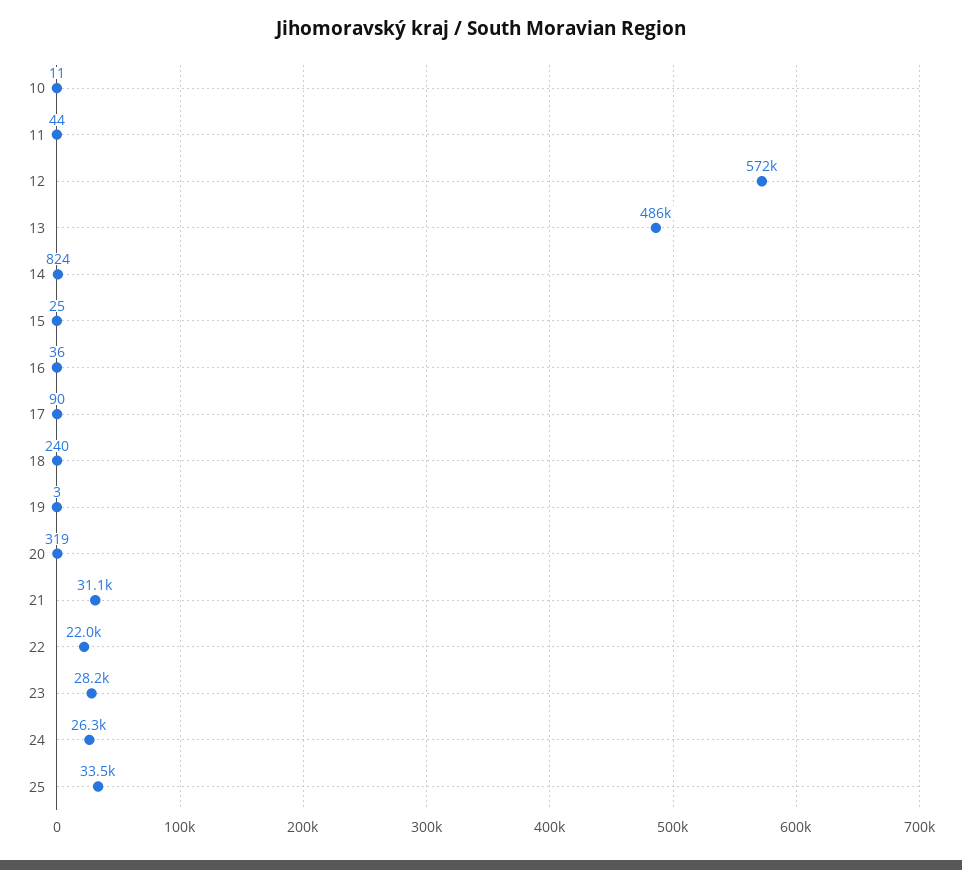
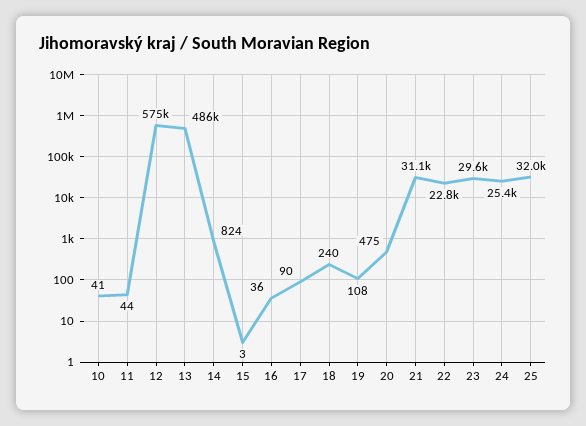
  {
-   "10": 11,
+   "10": 41,
    "11": 44,
-   "12": 572000,
+   "12": 575000,
    "13": 486000,
    "14": 824,
-   "15": 25,
+   "15": 3,
    "16": 36,
    "17": 90,
    "18": 240,
-   "19": 3,
+   "19": 108,
-   "20": 319,
+   "20": 475,
    "21": 31100,
-   "22": 22000,
+   "22": 22800,
-   "23": 28200,
+   "23": 29600,
-   "24": 26300,
+   "24": 25400,
-   "25": 33500
+   "25": 32000
  }

